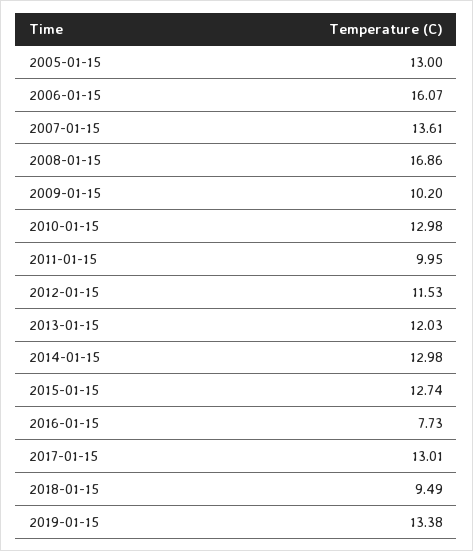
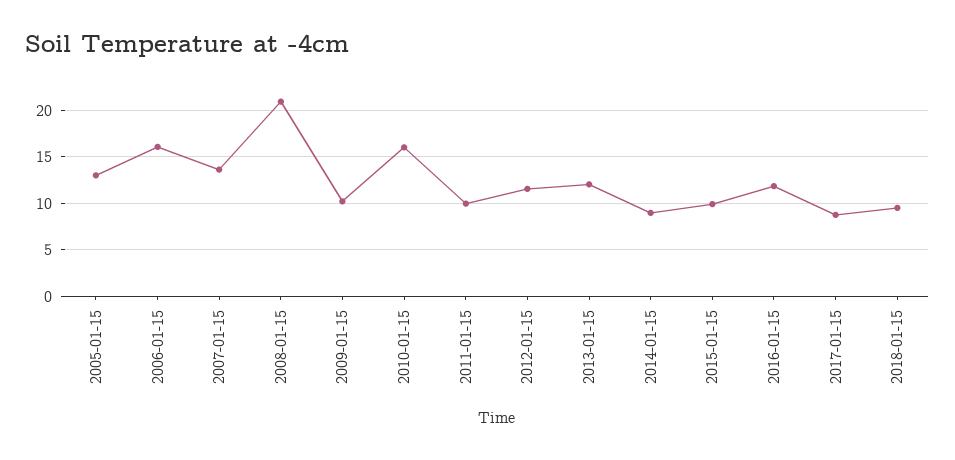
  {
    "2005-01-15": 13,
    "2006-01-15": 16.07,
    "2007-01-15": 13.61,
-   "2008-01-15": 16.86,
+   "2008-01-15": 21,
    "2009-01-15": 10.2,
-   "2010-01-15": 12.98,
+   "2010-01-15": 16,
    "2011-01-15": 9.95,
    "2012-01-15": 11.53,
    "2013-01-15": 12.03,
-   "2014-01-15": 12.98,
+   "2014-01-15": 9,
-   "2015-01-15": 12.74,
+   "2015-01-15": 10,
-   "2016-01-15": 7.73,
+   "2016-01-15": 12,
-   "2017-01-15": 13.01,
+   "2017-01-15": 9,
-   "2018-01-15": 9.49,
+   "2018-01-15": 9.49
-   "2019-01-15": 13.38
  }

